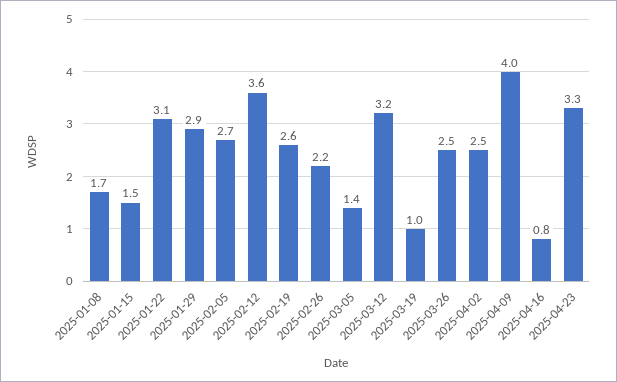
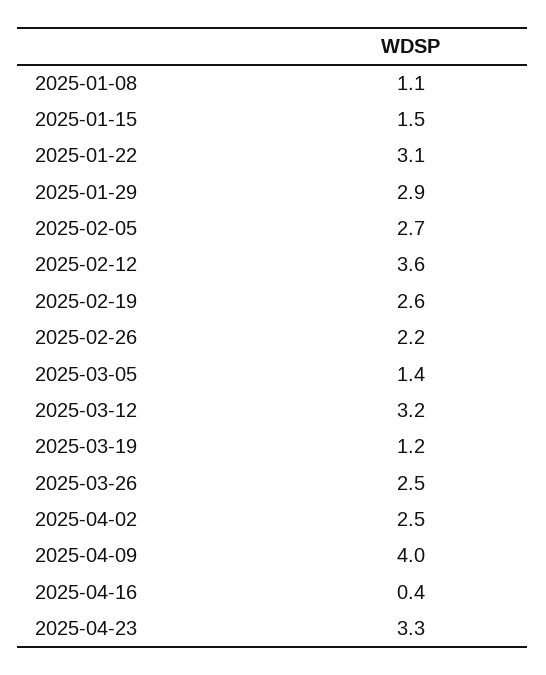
  {
-   "2025-01-08": 1.7,
+   "2025-01-08": 1.1,
    "2025-01-15": 1.5,
    "2025-01-22": 3.1,
    "2025-01-29": 2.9,
    "2025-02-05": 2.7,
    "2025-02-12": 3.6,
    "2025-02-19": 2.6,
    "2025-02-26": 2.2,
    "2025-03-05": 1.4,
    "2025-03-12": 3.2,
-   "2025-03-19": 1,
+   "2025-03-19": 1.2,
    "2025-03-26": 2.5,
    "2025-04-02": 2.5,
    "2025-04-09": 4,
-   "2025-04-16": 0.8,
+   "2025-04-16": 0.4,
    "2025-04-23": 3.3
  }

